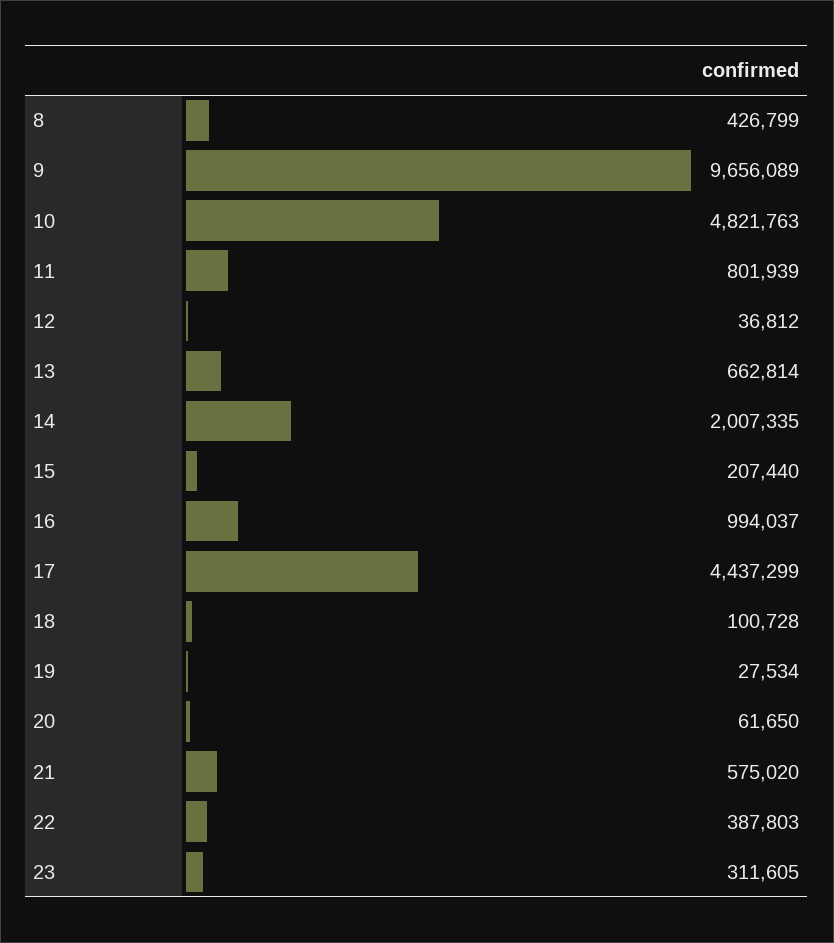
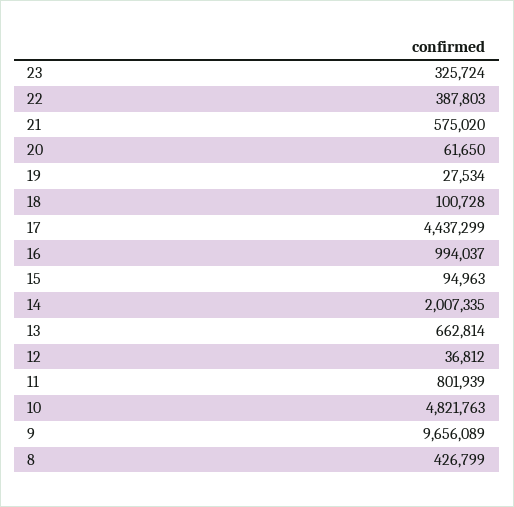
  {
    "8": 426799,
    "9": 9656089,
    "10": 4821763,
    "11": 801939,
    "12": 36812,
    "13": 662814,
    "14": 2007335,
-   "15": 207440,
+   "15": 94963,
    "16": 994037,
    "17": 4437299,
    "18": 100728,
    "19": 27534,
    "20": 61650,
    "21": 575020,
    "22": 387803,
-   "23": 311605
+   "23": 325724
  }

